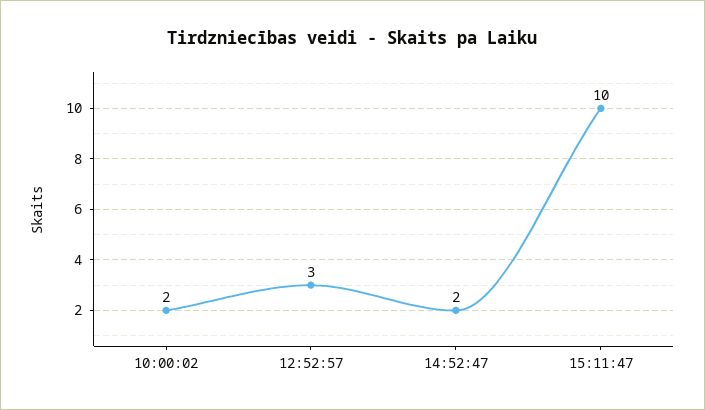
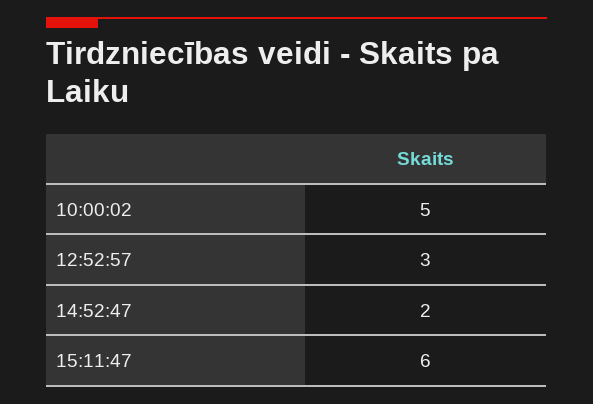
  {
-   "10:00:02": 2,
+   "10:00:02": 5,
    "12:52:57": 3,
    "14:52:47": 2,
-   "15:11:47": 10
+   "15:11:47": 6
  }

